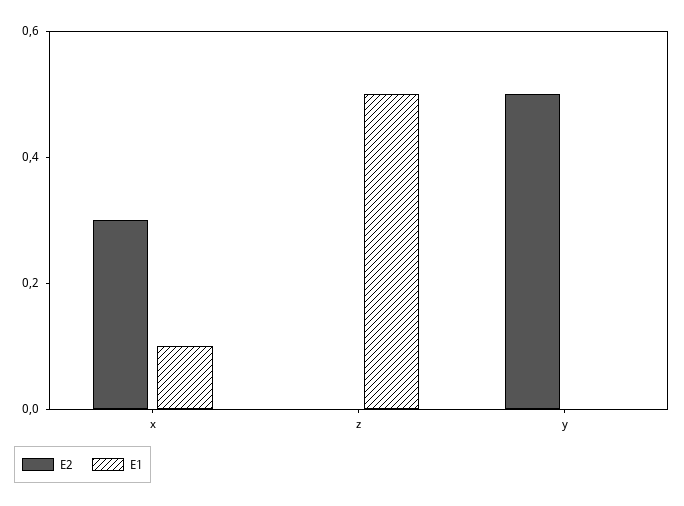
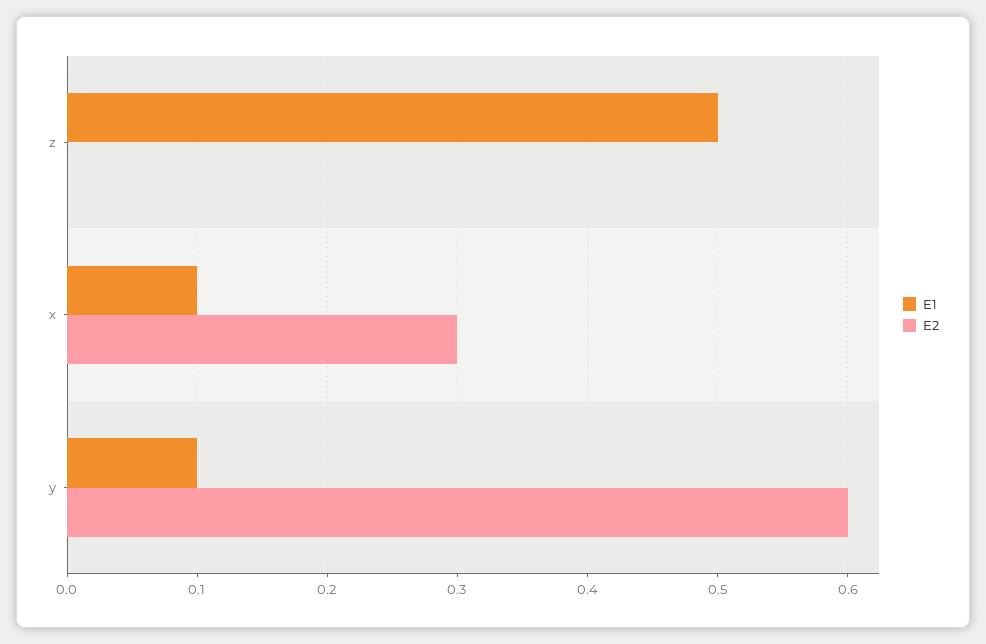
  {
    "E2": {
      "x": 0.3,
      "z": 0,
-     "y": 0.5
+     "y": 0.6
    },
    "E1": {
      "x": 0.1,
      "z": 0.5,
-     "y": 0
+     "y": 0.1
    }
  }

